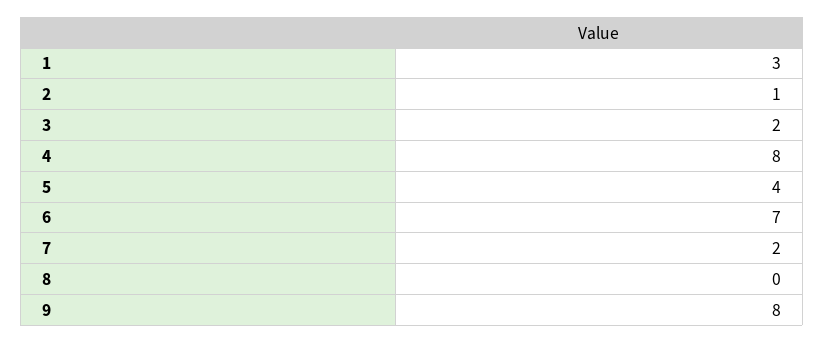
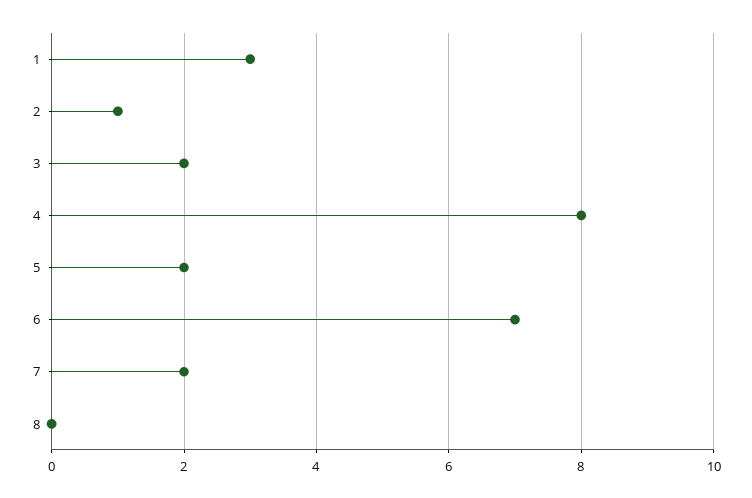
  {
    "1": 3,
    "2": 1,
    "3": 2,
    "4": 8,
-   "5": 4,
+   "5": 2,
    "6": 7,
    "7": 2,
-   "8": 0,
+   "8": 0
-   "9": 8
  }

